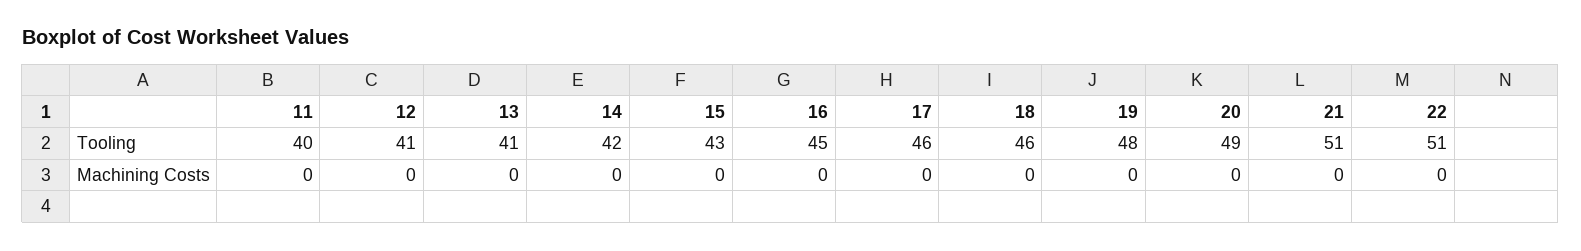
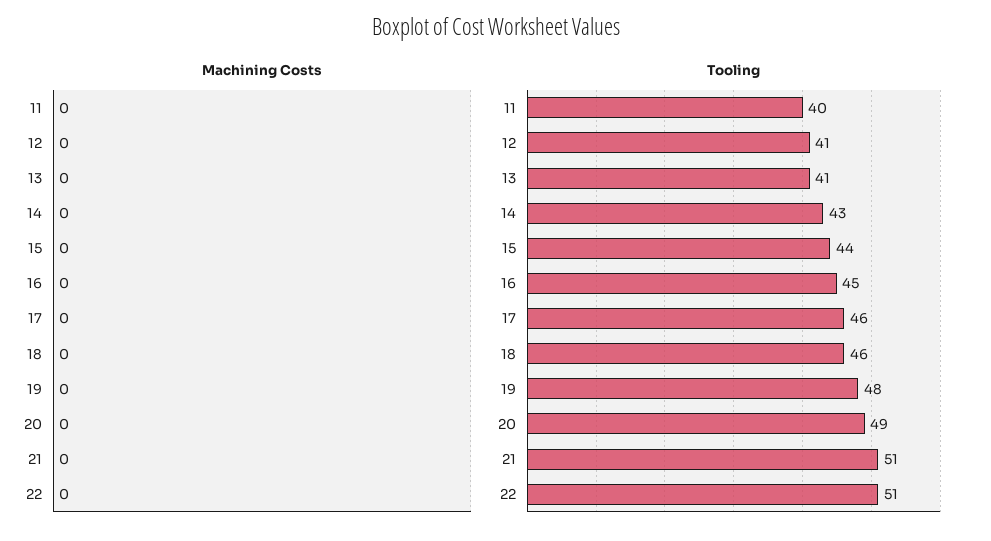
  {
    "Tooling": {
      "11": 40,
      "12": 41,
      "13": 41,
-     "14": 42,
+     "14": 43,
-     "15": 43,
+     "15": 44,
      "16": 45,
      "17": 46,
      "18": 46,
      "19": 48,
      "20": 49,
      "21": 51,
      "22": 51
    },
    "Machining Costs": {
      "11": 0,
      "12": 0,
      "13": 0,
      "14": 0,
      "15": 0,
      "16": 0,
      "17": 0,
      "18": 0,
      "19": 0,
      "20": 0,
      "21": 0,
      "22": 0
    }
  }

